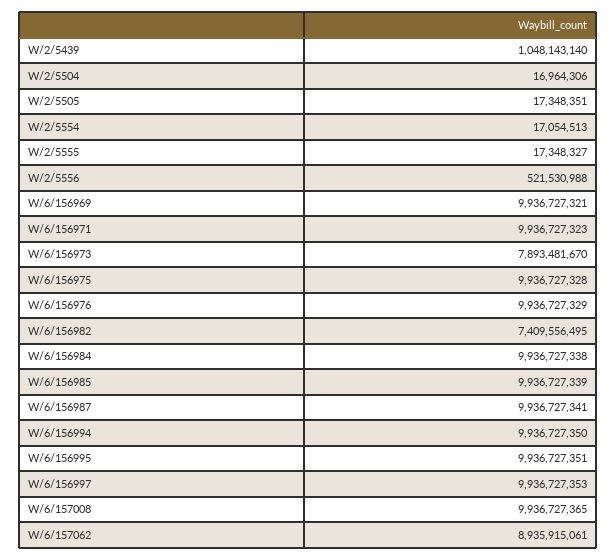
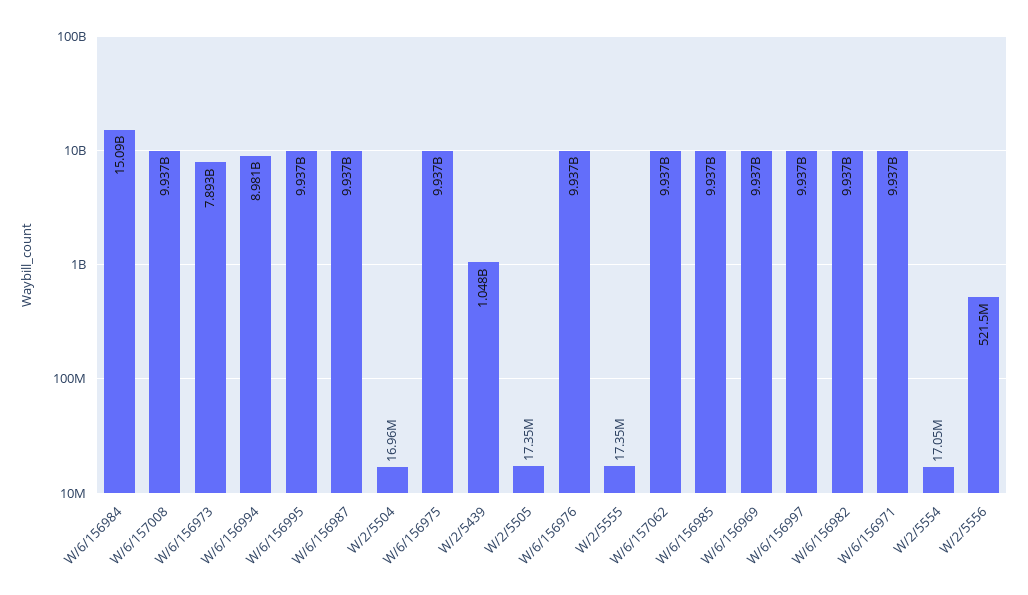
  {
    "W/2/5439": 1048143140,
    "W/2/5504": 16964306,
    "W/2/5505": 17348351,
    "W/2/5554": 17054513,
    "W/2/5555": 17348327,
    "W/2/5556": 521530988,
    "W/6/156969": 9936727321,
    "W/6/156971": 9936727323,
    "W/6/156973": 7893481670,
    "W/6/156975": 9936727328,
    "W/6/156976": 9936727329,
-   "W/6/156982": 7409556495,
+   "W/6/156982": 9937000000,
-   "W/6/156984": 9936727338,
+   "W/6/156984": 15090000000,
    "W/6/156985": 9936727339,
    "W/6/156987": 9936727341,
-   "W/6/156994": 9936727350,
+   "W/6/156994": 8981000000,
    "W/6/156995": 9936727351,
    "W/6/156997": 9936727353,
    "W/6/157008": 9936727365,
-   "W/6/157062": 8935915061
+   "W/6/157062": 9937000000
  }

